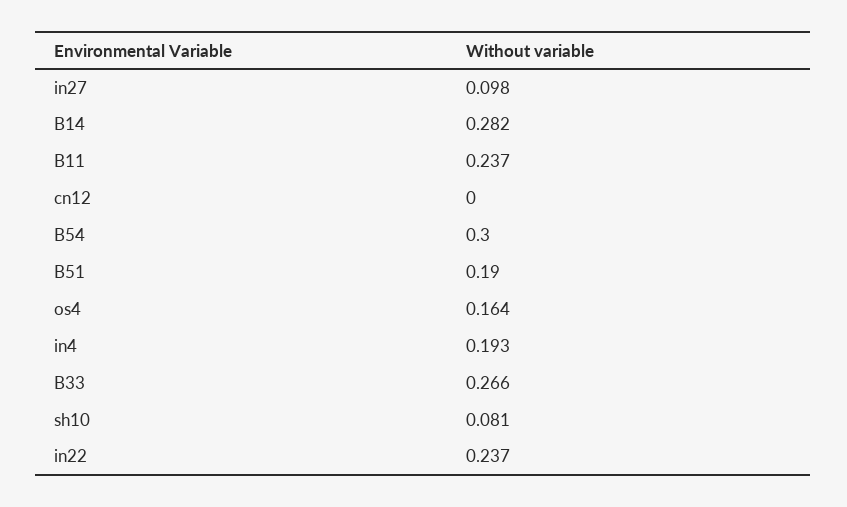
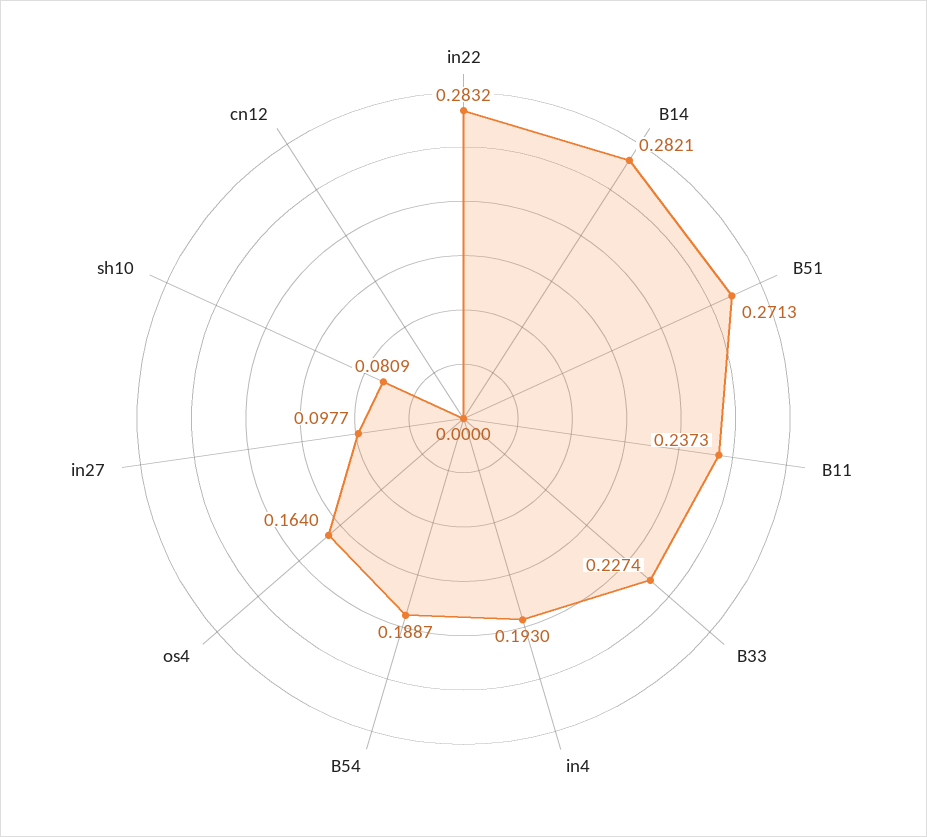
  {
    "in27": 0.0977,
    "B14": 0.2821,
    "B11": 0.2373,
    "cn12": 0,
-   "B54": 0.3,
+   "B54": 0.1887,
-   "B51": 0.19,
+   "B51": 0.2713,
    "os4": 0.164,
    "in4": 0.193,
-   "B33": 0.266,
+   "B33": 0.2274,
    "sh10": 0.0809,
-   "in22": 0.237
+   "in22": 0.2832
  }

